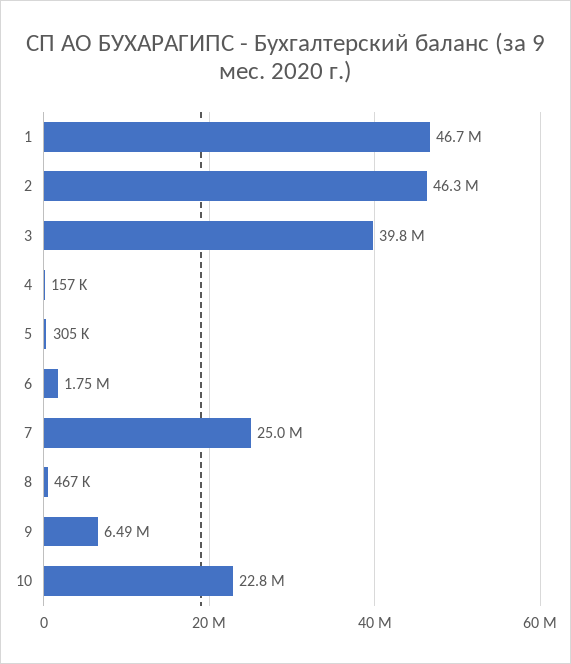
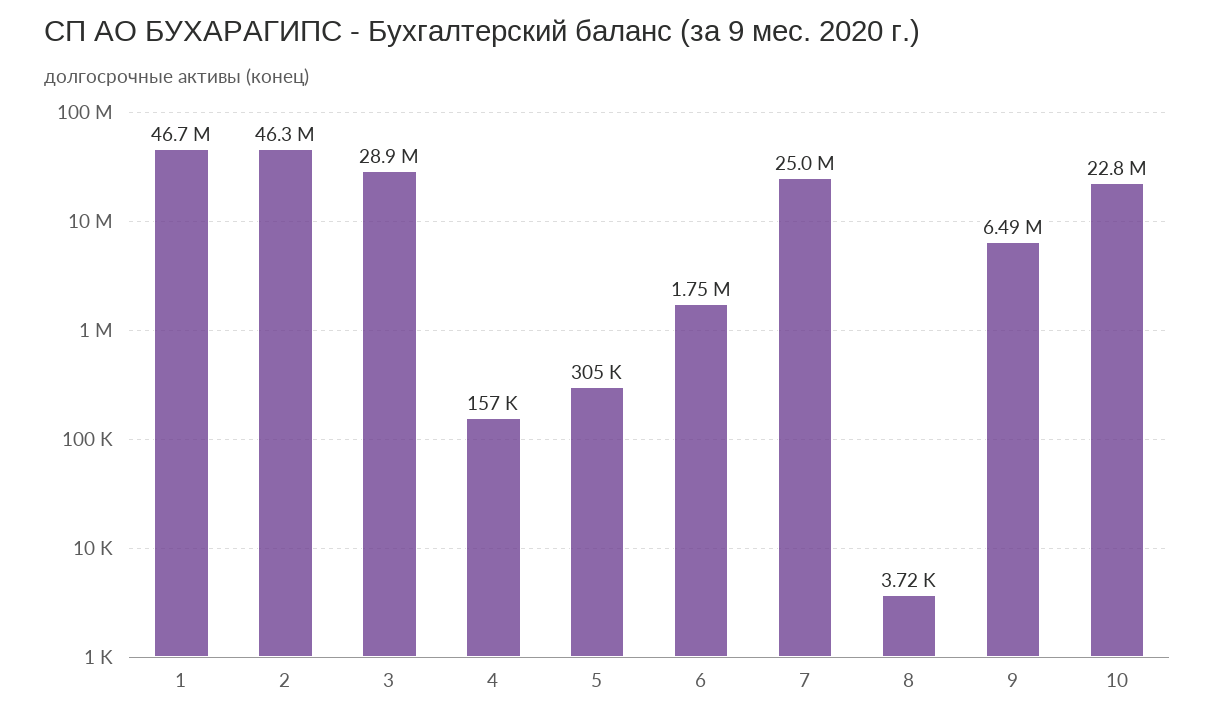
  {
    "1": 46700000,
    "2": 46300000,
-   "3": 39800000,
+   "3": 28900000,
    "4": 157000,
    "5": 305000,
    "6": 1750000,
    "7": 25000000,
-   "8": 467000,
+   "8": 3720,
    "9": 6490000,
    "10": 22800000
  }

